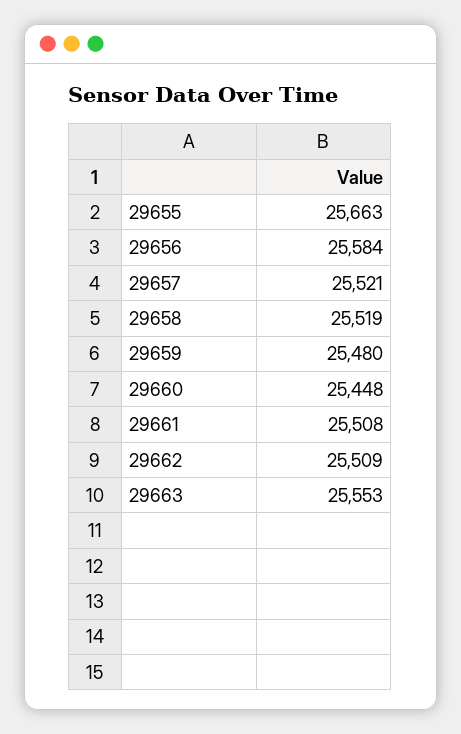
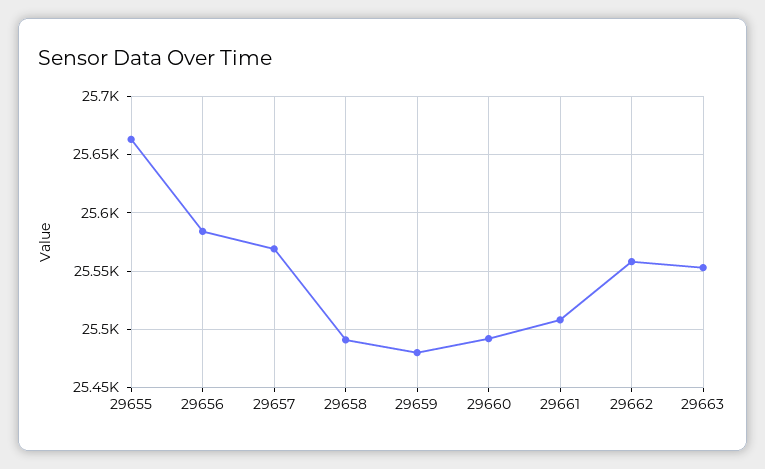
  {
    "29655": 25663,
    "29656": 25584,
-   "29657": 25521,
+   "29657": 25570,
-   "29658": 25519,
+   "29658": 25490,
    "29659": 25480,
-   "29660": 25448,
+   "29660": 25490,
    "29661": 25508,
-   "29662": 25509,
+   "29662": 25560,
    "29663": 25553
  }

